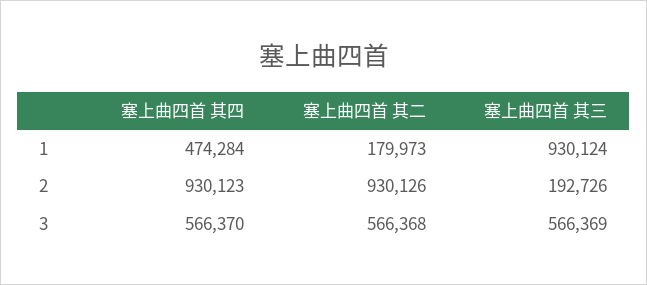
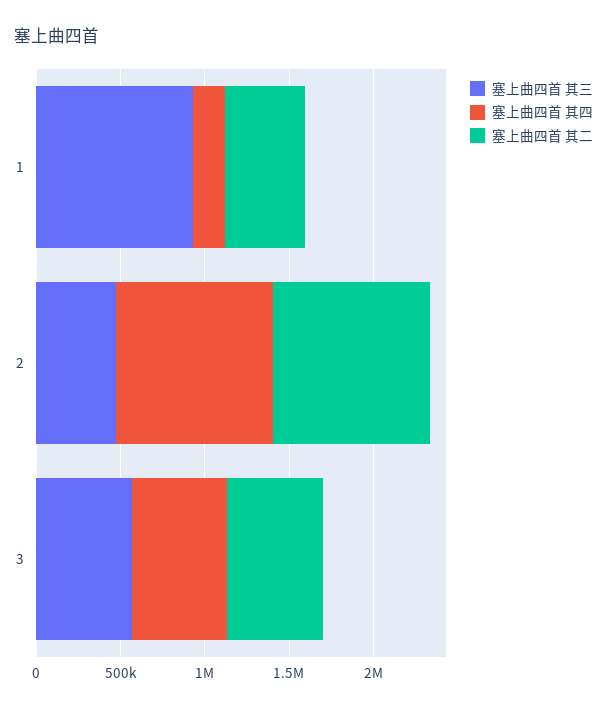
  {
    "塞上曲四首 其四": {
-     "1": 474284,
+     "1": 200000,
      "2": 930123,
      "3": 566370
    },
    "塞上曲四首 其二": {
-     "1": 179973,
+     "1": 500000,
      "2": 930126,
      "3": 566368
    },
    "塞上曲四首 其三": {
      "1": 930124,
-     "2": 192726,
+     "2": 500000,
      "3": 566369
    }
  }

